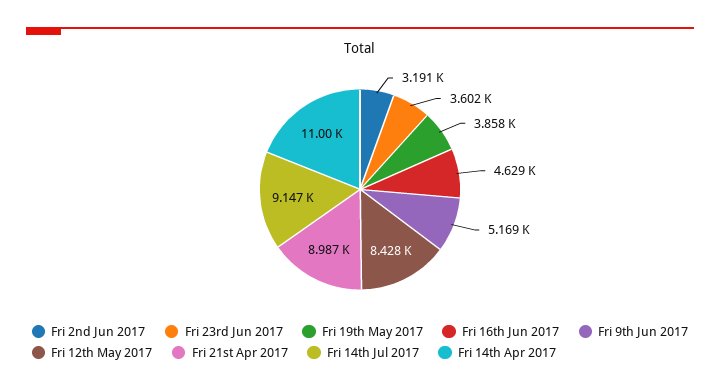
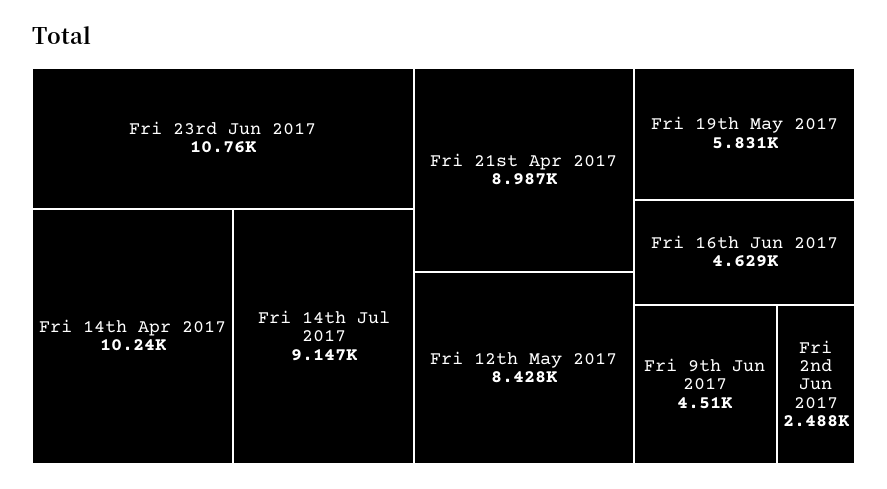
  {
-   "Fri 2nd Jun 2017": 3191,
+   "Fri 2nd Jun 2017": 2488,
-   "Fri 23rd Jun 2017": 3602,
+   "Fri 23rd Jun 2017": 10760,
-   "Fri 19th May 2017": 3858,
+   "Fri 19th May 2017": 5831,
    "Fri 16th Jun 2017": 4629,
-   "Fri 9th Jun 2017": 5169,
+   "Fri 9th Jun 2017": 4510,
    "Fri 12th May 2017": 8428,
    "Fri 21st Apr 2017": 8987,
    "Fri 14th Jul 2017": 9147,
-   "Fri 14th Apr 2017": 11000
+   "Fri 14th Apr 2017": 10240
  }

